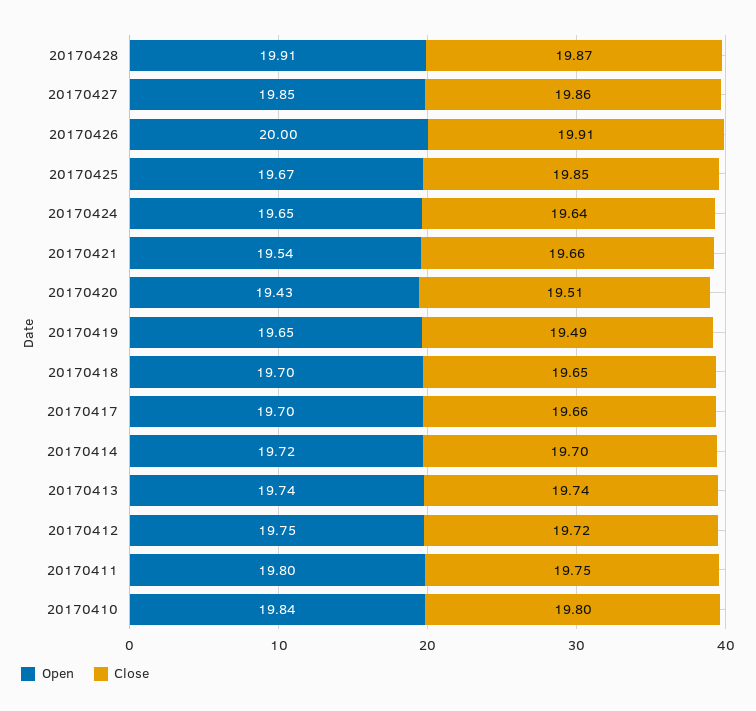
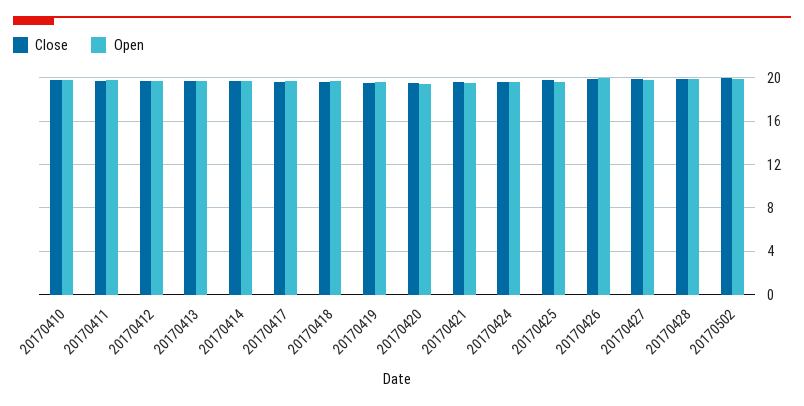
  {
    "Open": {
      "20170428": 19.91,
      "20170427": 19.85,
      "20170426": 20,
      "20170425": 19.67,
      "20170424": 19.65,
      "20170421": 19.54,
      "20170420": 19.43,
      "20170419": 19.65,
      "20170418": 19.7,
      "20170417": 19.7,
      "20170414": 19.72,
      "20170413": 19.74,
      "20170412": 19.75,
      "20170411": 19.8,
-     "20170410": 19.84
+     "20170410": 19.84,
+     "20170502": 20
    },
    "Close": {
      "20170428": 19.87,
      "20170427": 19.86,
      "20170426": 19.91,
      "20170425": 19.85,
      "20170424": 19.64,
      "20170421": 19.66,
      "20170420": 19.51,
      "20170419": 19.49,
      "20170418": 19.65,
      "20170417": 19.66,
      "20170414": 19.7,
      "20170413": 19.74,
      "20170412": 19.72,
      "20170411": 19.75,
-     "20170410": 19.8
+     "20170410": 19.8,
+     "20170502": 20
    }
  }

